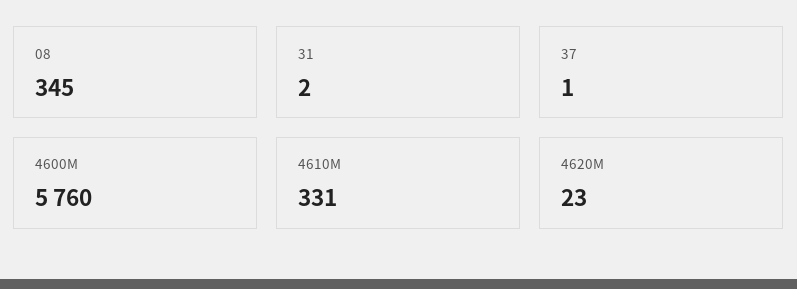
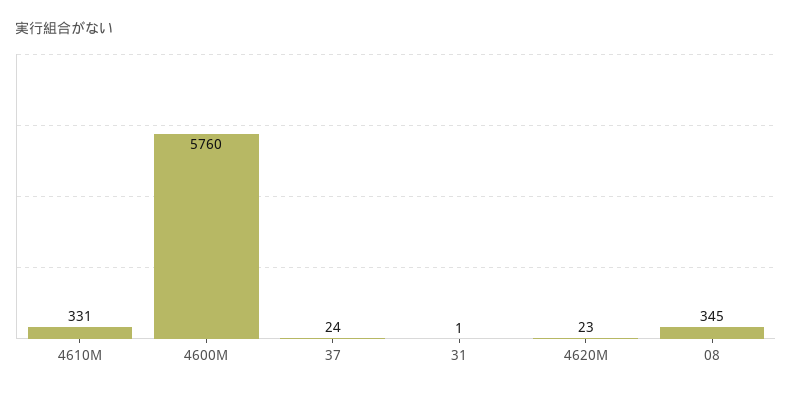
  {
    "08": 345,
-   "31": 2,
+   "31": 1,
-   "37": 1,
+   "37": 24,
    "4600M": 5760,
    "4610M": 331,
    "4620M": 23
  }

